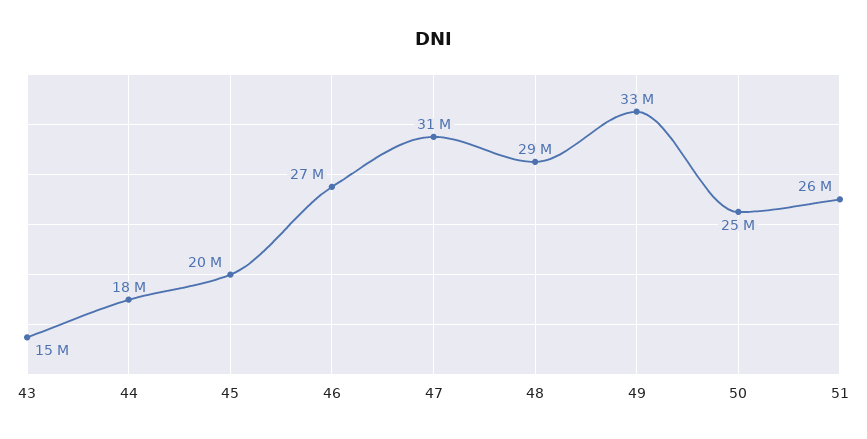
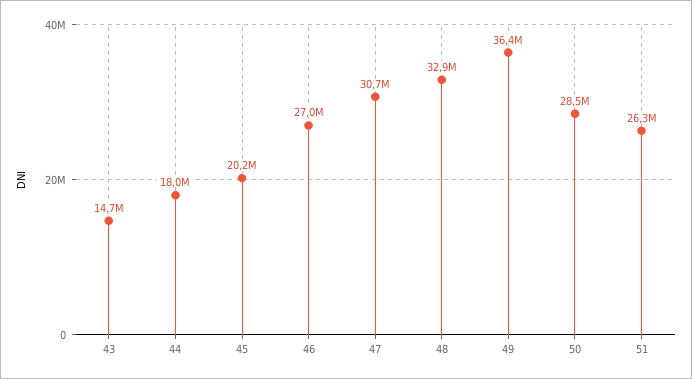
  {
    "43": 14700000,
    "44": 18000000,
    "45": 20200000,
    "46": 27000000,
    "47": 30700000,
-   "48": 29000000,
+   "48": 32900000,
-   "49": 33000000,
+   "49": 36400000,
-   "50": 25000000,
+   "50": 28500000,
    "51": 26300000
  }

